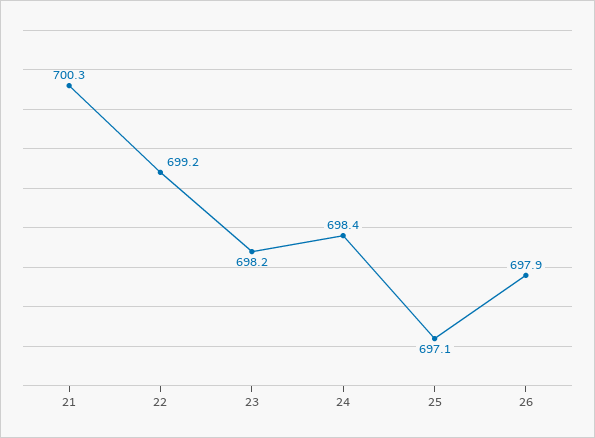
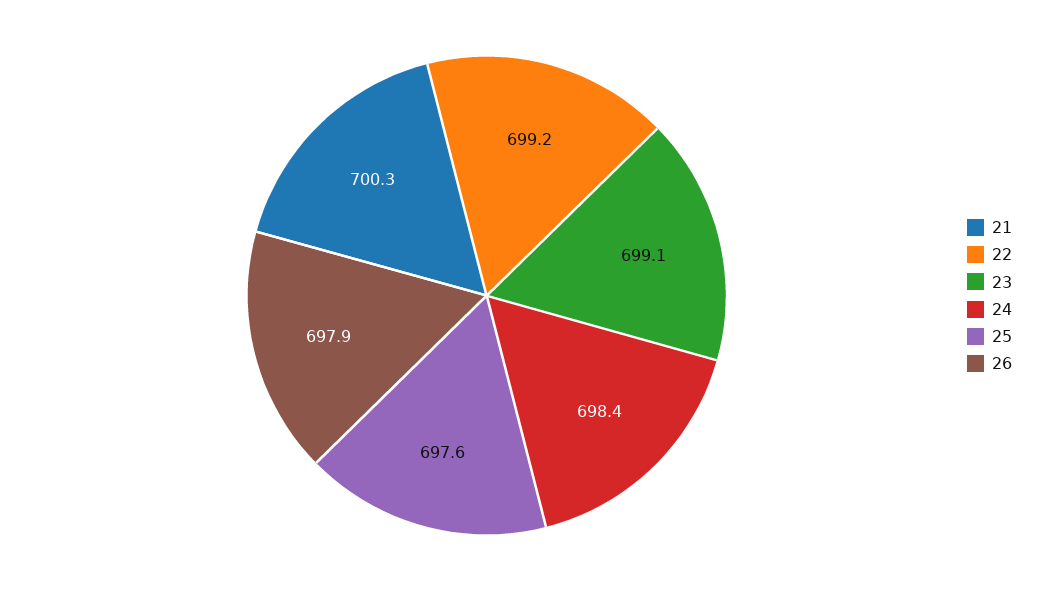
  {
    "21": 700.3,
    "22": 699.2,
-   "23": 698.2,
+   "23": 699.1,
    "24": 698.4,
-   "25": 697.1,
+   "25": 697.6,
    "26": 697.9
  }

